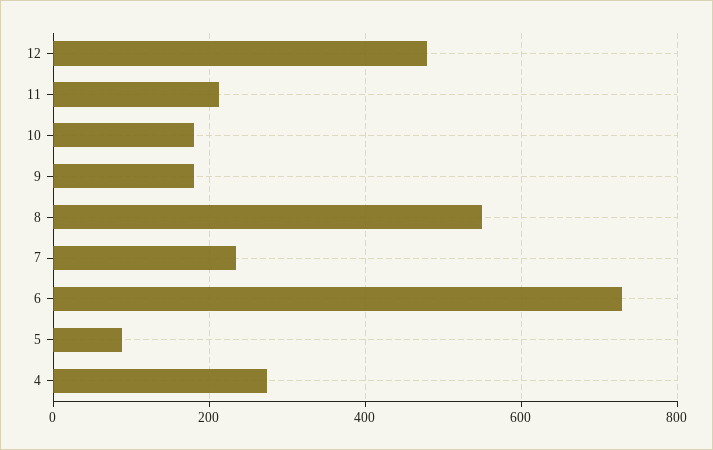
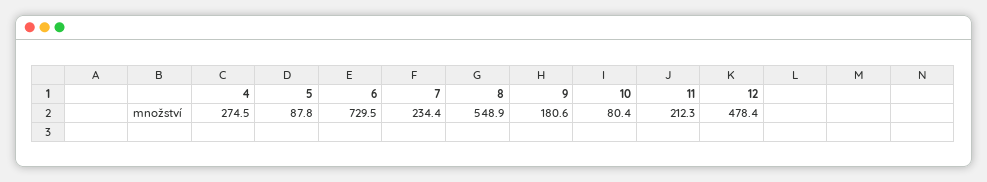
  {
    "12": 478.4,
    "11": 212.3,
-   "10": 180,
+   "10": 80.4,
    "9": 180.6,
    "8": 548.9,
    "7": 234.4,
    "6": 729.5,
    "5": 87.8,
    "4": 274.5
  }

